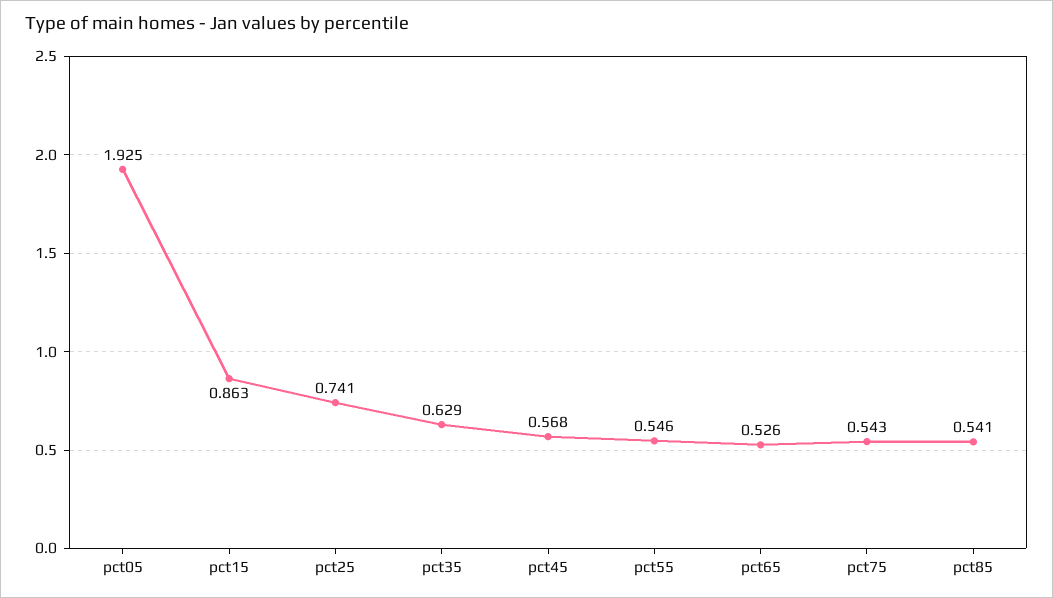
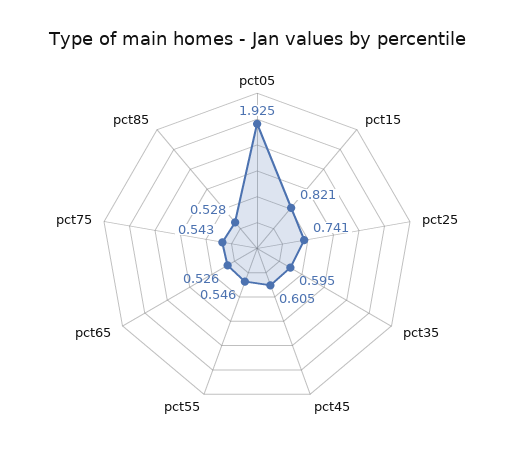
  {
    "pct05": 1.925,
-   "pct15": 0.863,
+   "pct15": 0.821,
    "pct25": 0.741,
-   "pct35": 0.629,
+   "pct35": 0.595,
-   "pct45": 0.568,
+   "pct45": 0.605,
    "pct55": 0.546,
    "pct65": 0.526,
    "pct75": 0.543,
-   "pct85": 0.541
+   "pct85": 0.528
  }

